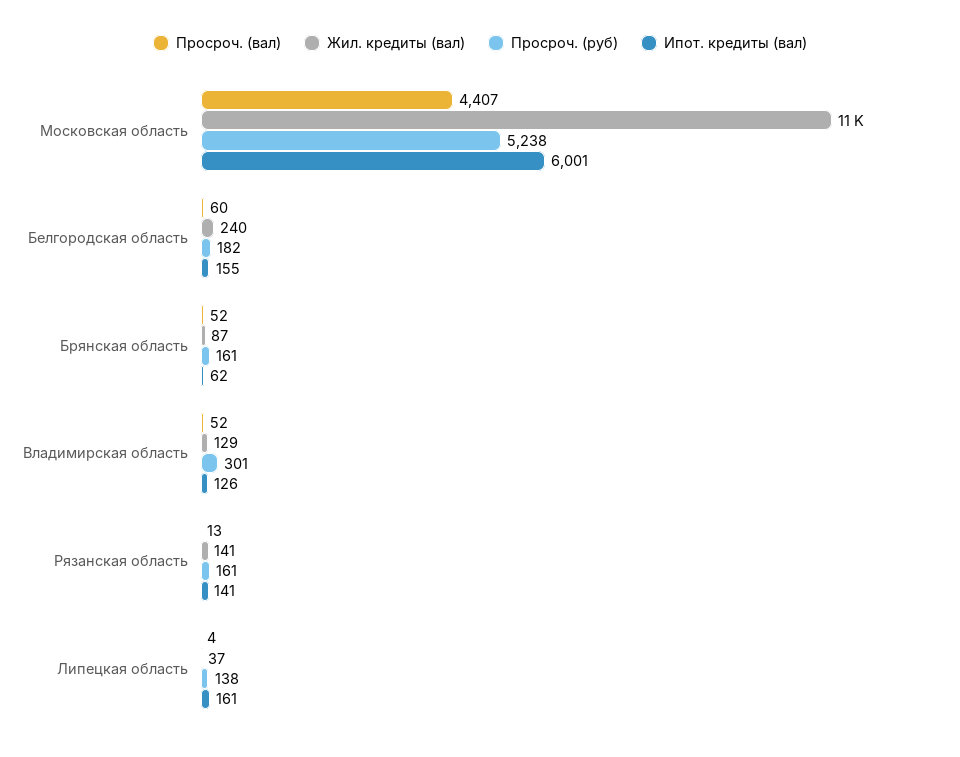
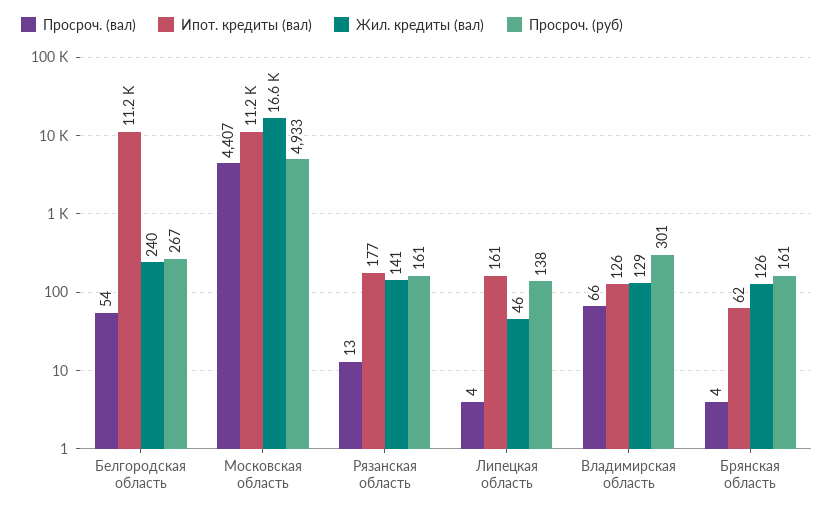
  {
    "Просроч. (вал)": {
      "Московская область": 4407,
-     "Белгородская область": 60,
+     "Белгородская область": 54,
-     "Брянская область": 52,
+     "Брянская область": 4,
-     "Владимирская область": 52,
+     "Владимирская область": 66,
      "Рязанская область": 13,
      "Липецкая область": 4
    },
    "Жил. кредиты (вал)": {
-     "Московская область": 11000,
+     "Московская область": 16600,
      "Белгородская область": 240,
-     "Брянская область": 87,
+     "Брянская область": 126,
      "Владимирская область": 129,
      "Рязанская область": 141,
-     "Липецкая область": 37
+     "Липецкая область": 46
    },
    "Просроч. (руб)": {
-     "Московская область": 5238,
+     "Московская область": 4933,
-     "Белгородская область": 182,
+     "Белгородская область": 267,
      "Брянская область": 161,
      "Владимирская область": 301,
      "Рязанская область": 161,
      "Липецкая область": 138
    },
    "Ипот. кредиты (вал)": {
-     "Московская область": 6001,
+     "Московская область": 11200,
-     "Белгородская область": 155,
+     "Белгородская область": 11200,
      "Брянская область": 62,
      "Владимирская область": 126,
-     "Рязанская область": 141,
+     "Рязанская область": 177,
      "Липецкая область": 161
    }
  }

